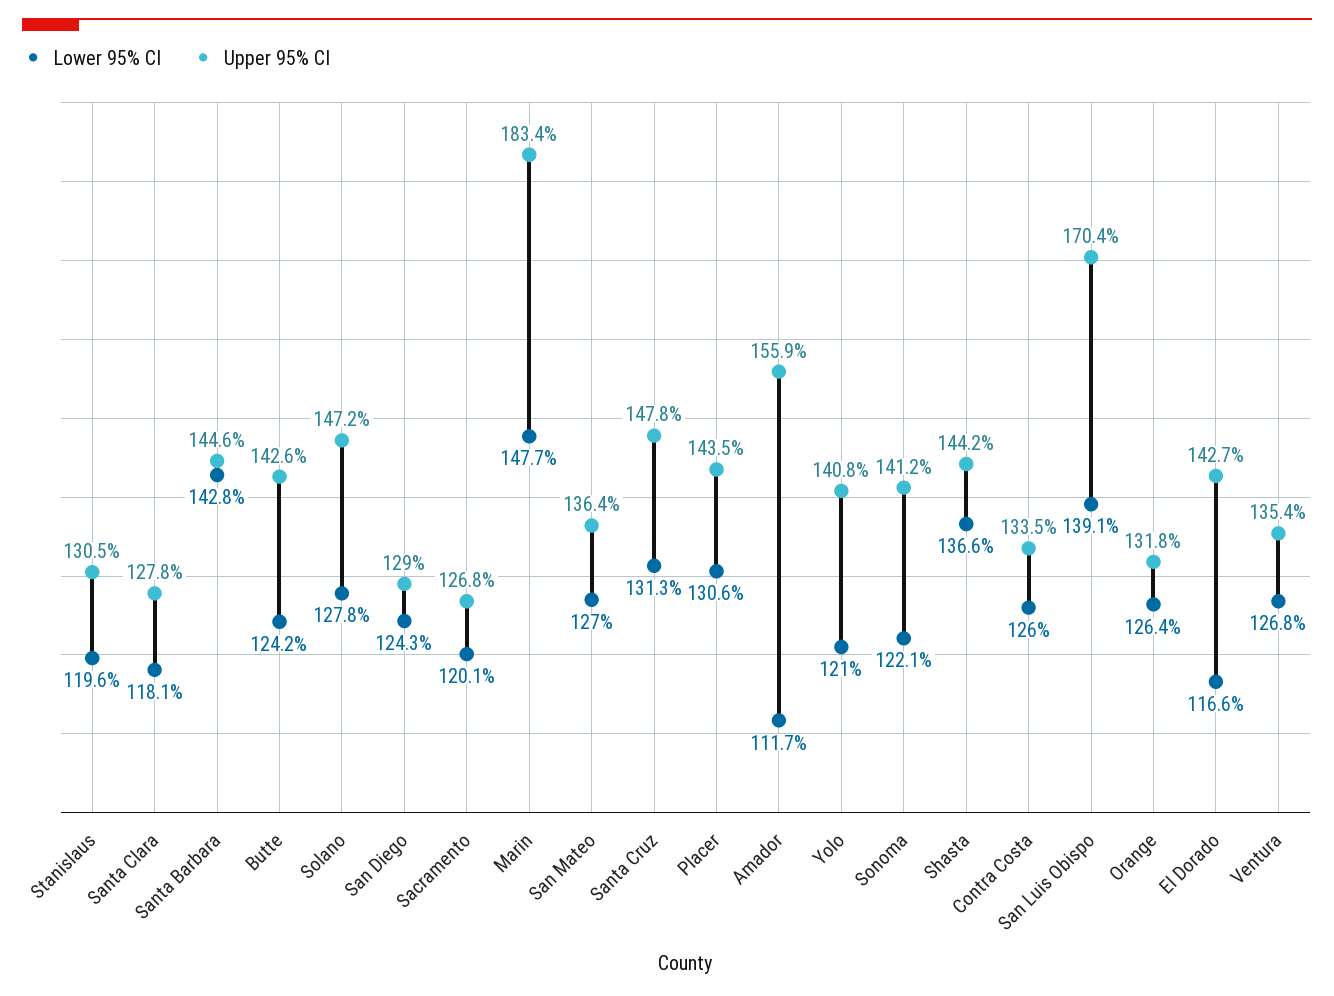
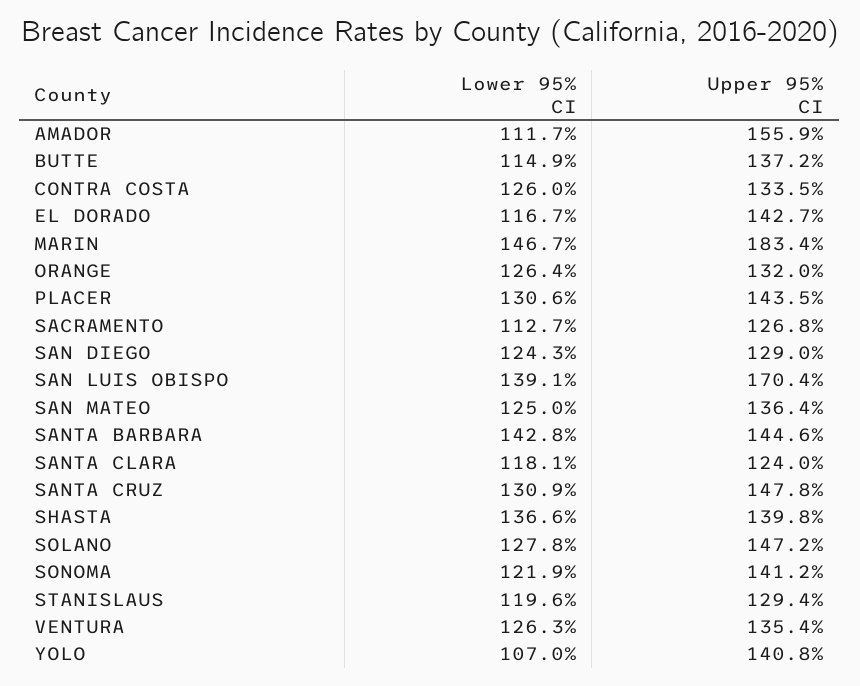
  {
    "Lower 95% CI": {
      "Stanislaus": 119.6,
      "Santa Clara": 118.1,
      "Santa Barbara": 142.8,
-     "Butte": 124.2,
+     "Butte": 114.9,
      "Solano": 127.8,
      "San Diego": 124.3,
-     "Sacramento": 120.1,
+     "Sacramento": 112.7,
-     "Marin": 147.7,
+     "Marin": 146.7,
-     "San Mateo": 127,
+     "San Mateo": 125,
-     "Santa Cruz": 131.3,
+     "Santa Cruz": 130.9,
      "Placer": 130.6,
      "Amador": 111.7,
-     "Yolo": 121,
+     "Yolo": 107,
-     "Sonoma": 122.1,
+     "Sonoma": 121.9,
      "Shasta": 136.6,
      "Contra Costa": 126,
      "San Luis Obispo": 139.1,
      "Orange": 126.4,
-     "El Dorado": 116.6,
+     "El Dorado": 116.7,
-     "Ventura": 126.8
+     "Ventura": 126.3
    },
    "Upper 95% CI": {
-     "Stanislaus": 130.5,
+     "Stanislaus": 129.4,
-     "Santa Clara": 127.8,
+     "Santa Clara": 124,
      "Santa Barbara": 144.6,
-     "Butte": 142.6,
+     "Butte": 137.2,
      "Solano": 147.2,
      "San Diego": 129,
      "Sacramento": 126.8,
      "Marin": 183.4,
      "San Mateo": 136.4,
      "Santa Cruz": 147.8,
      "Placer": 143.5,
      "Amador": 155.9,
      "Yolo": 140.8,
      "Sonoma": 141.2,
-     "Shasta": 144.2,
+     "Shasta": 139.8,
      "Contra Costa": 133.5,
      "San Luis Obispo": 170.4,
-     "Orange": 131.8,
+     "Orange": 132,
      "El Dorado": 142.7,
      "Ventura": 135.4
    }
  }

